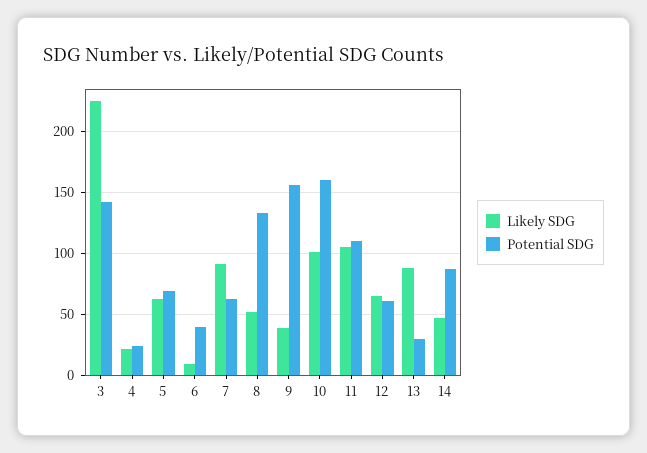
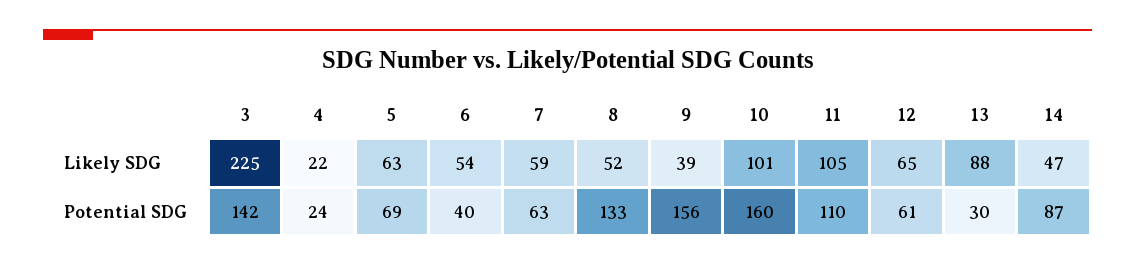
  {
    "Likely SDG": {
      "3": 225,
      "4": 22,
      "5": 63,
-     "6": 10,
+     "6": 54,
-     "7": 90,
+     "7": 59,
      "8": 52,
      "9": 39,
      "10": 101,
      "11": 105,
      "12": 65,
      "13": 88,
      "14": 47
    },
    "Potential SDG": {
      "3": 142,
      "4": 24,
      "5": 69,
      "6": 40,
      "7": 63,
      "8": 133,
      "9": 156,
      "10": 160,
      "11": 110,
      "12": 61,
      "13": 30,
      "14": 87
    }
  }

